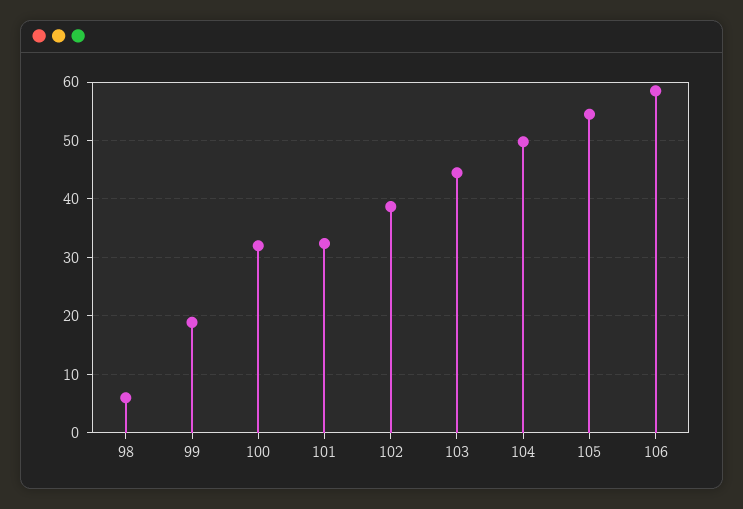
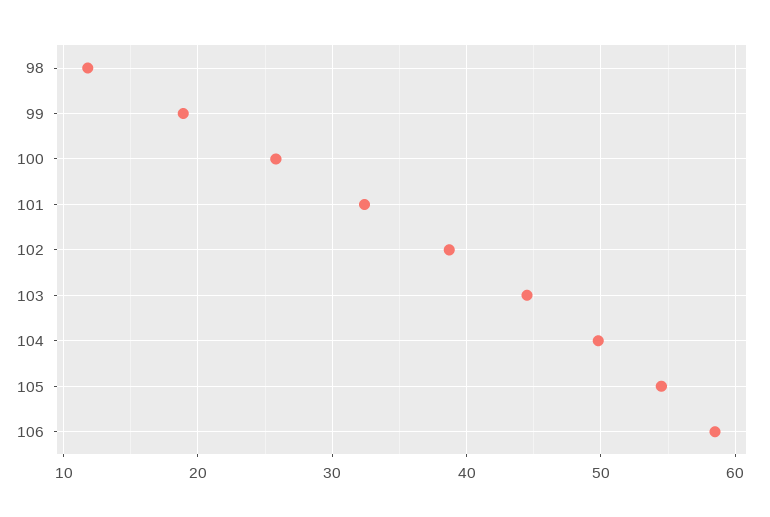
  {
-   "98": 6,
+   "98": 12,
    "99": 19,
-   "100": 32,
+   "100": 26,
    "101": 32,
    "102": 39,
    "103": 45,
    "104": 50,
    "105": 55,
    "106": 59
  }

